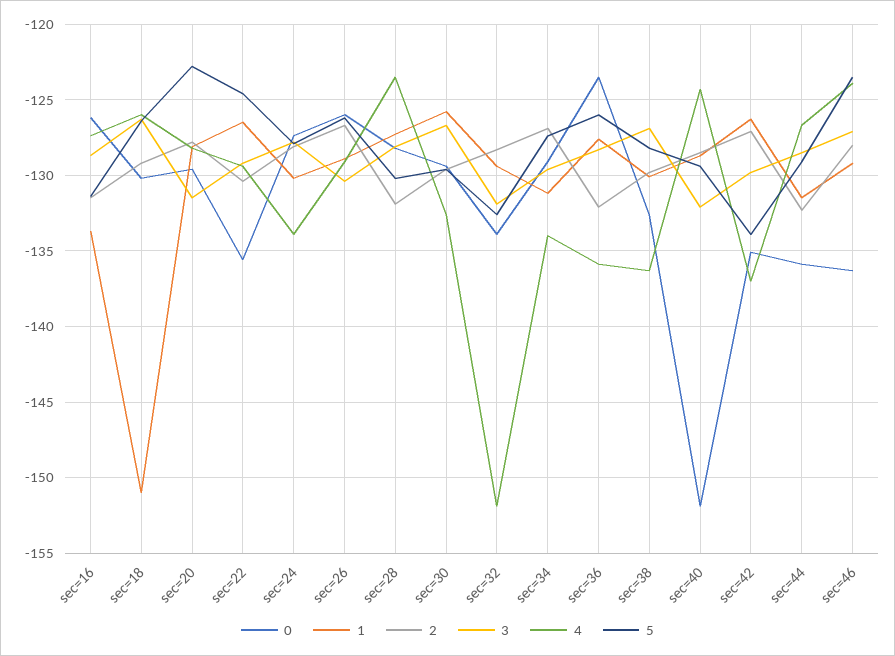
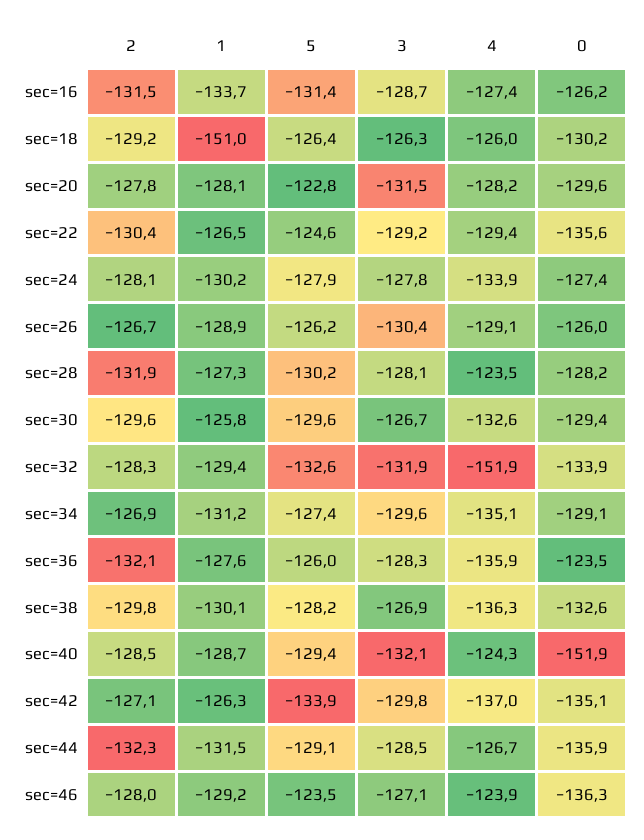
  {
    "0": {
      "sec=16": -126.2,
      "sec=18": -130.2,
      "sec=20": -129.6,
      "sec=22": -135.6,
      "sec=24": -127.4,
      "sec=26": -126,
      "sec=28": -128.2,
      "sec=30": -129.4,
      "sec=32": -133.9,
      "sec=34": -129.1,
      "sec=36": -123.5,
      "sec=38": -132.6,
      "sec=40": -151.9,
      "sec=42": -135.1,
      "sec=44": -135.9,
      "sec=46": -136.3
    },
    "1": {
      "sec=16": -133.7,
      "sec=18": -151,
      "sec=20": -128.1,
      "sec=22": -126.5,
      "sec=24": -130.2,
      "sec=26": -128.9,
      "sec=28": -127.3,
      "sec=30": -125.8,
      "sec=32": -129.4,
      "sec=34": -131.2,
      "sec=36": -127.6,
      "sec=38": -130.1,
      "sec=40": -128.7,
      "sec=42": -126.3,
      "sec=44": -131.5,
      "sec=46": -129.2
    },
    "2": {
      "sec=16": -131.5,
      "sec=18": -129.2,
      "sec=20": -127.8,
      "sec=22": -130.4,
      "sec=24": -128.1,
      "sec=26": -126.7,
      "sec=28": -131.9,
      "sec=30": -129.6,
      "sec=32": -128.3,
      "sec=34": -126.9,
      "sec=36": -132.1,
      "sec=38": -129.8,
      "sec=40": -128.5,
      "sec=42": -127.1,
      "sec=44": -132.3,
      "sec=46": -128
    },
    "3": {
      "sec=16": -128.7,
      "sec=18": -126.3,
      "sec=20": -131.5,
      "sec=22": -129.2,
      "sec=24": -127.8,
      "sec=26": -130.4,
      "sec=28": -128.1,
      "sec=30": -126.7,
      "sec=32": -131.9,
      "sec=34": -129.6,
      "sec=36": -128.3,
      "sec=38": -126.9,
      "sec=40": -132.1,
      "sec=42": -129.8,
      "sec=44": -128.5,
      "sec=46": -127.1
    },
    "4": {
      "sec=16": -127.4,
      "sec=18": -126,
      "sec=20": -128.2,
      "sec=22": -129.4,
      "sec=24": -133.9,
      "sec=26": -129.1,
      "sec=28": -123.5,
      "sec=30": -132.6,
      "sec=32": -151.9,
-     "sec=34": -134,
+     "sec=34": -135.1,
      "sec=36": -135.9,
      "sec=38": -136.3,
      "sec=40": -124.3,
      "sec=42": -137,
      "sec=44": -126.7,
      "sec=46": -123.9
    },
    "5": {
      "sec=16": -131.4,
      "sec=18": -126.4,
      "sec=20": -122.8,
      "sec=22": -124.6,
      "sec=24": -127.9,
      "sec=26": -126.2,
      "sec=28": -130.2,
      "sec=30": -129.6,
      "sec=32": -132.6,
      "sec=34": -127.4,
      "sec=36": -126,
      "sec=38": -128.2,
      "sec=40": -129.4,
      "sec=42": -133.9,
      "sec=44": -129.1,
      "sec=46": -123.5
    }
  }

